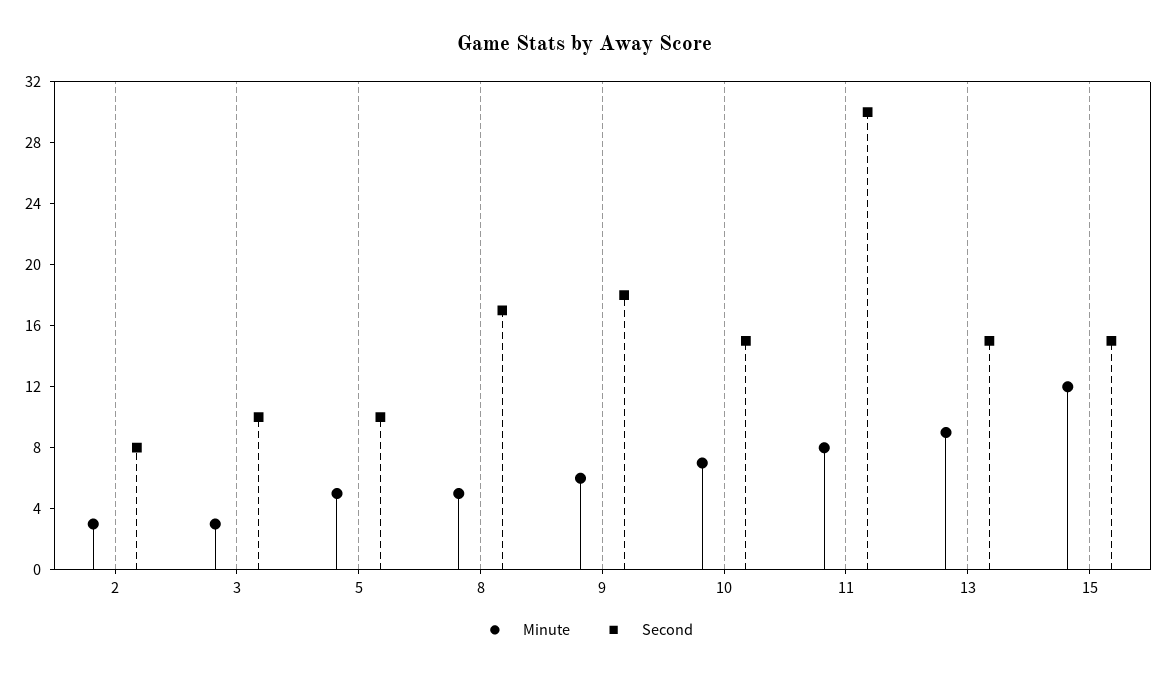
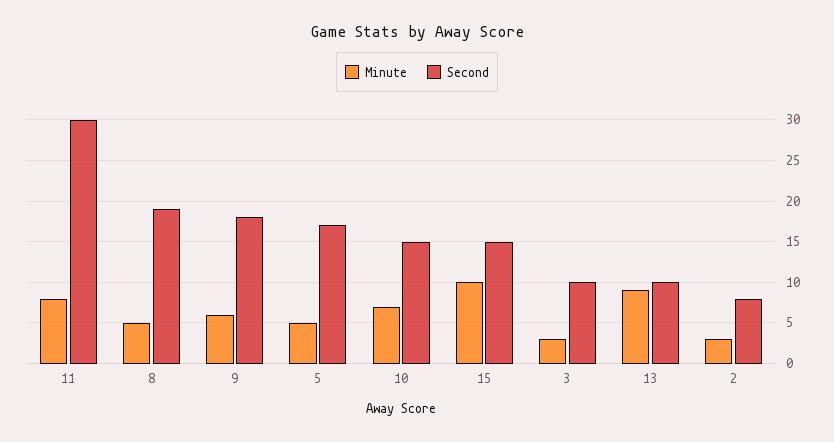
  {
    "Minute": {
      "2": 3,
      "3": 3,
      "5": 5,
      "8": 5,
      "9": 6,
      "10": 7,
      "11": 8,
      "13": 9,
-     "15": 12
+     "15": 10
    },
    "Second": {
      "2": 8,
      "3": 10,
-     "5": 10,
+     "5": 17,
-     "8": 17,
+     "8": 19,
      "9": 18,
      "10": 15,
      "11": 30,
-     "13": 15,
+     "13": 10,
      "15": 15
    }
  }

